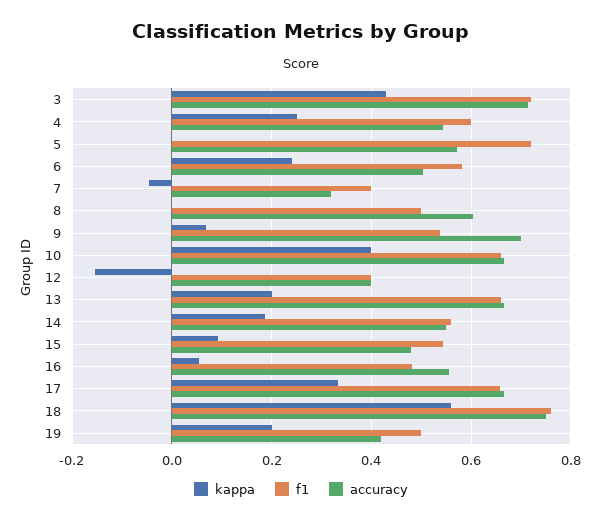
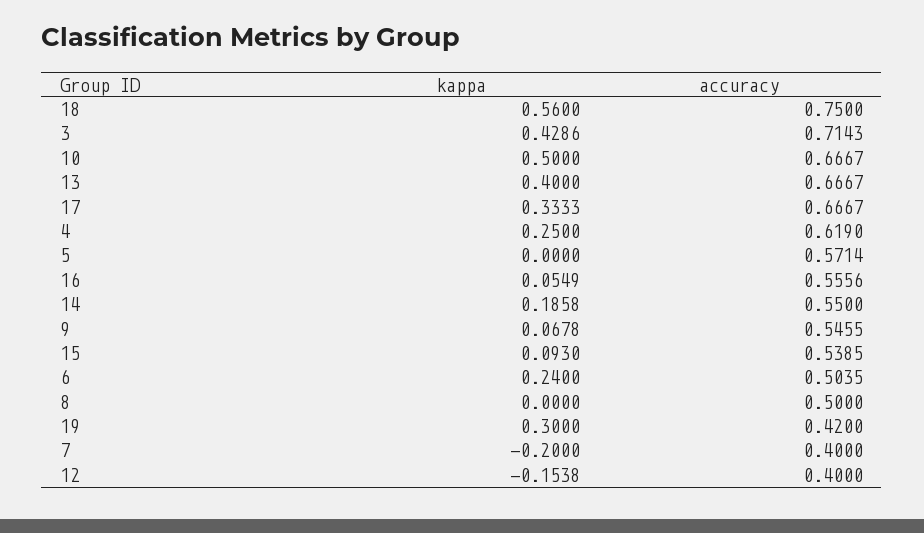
  {
    "kappa": {
      "3": 0.4286,
      "4": 0.25,
      "5": 0,
      "6": 0.24,
-     "7": -0.04,
+     "7": -0.2,
      "8": 0,
      "9": 0.0678,
-     "10": 0.4,
+     "10": 0.5,
      "12": -0.1538,
-     "13": 0.2,
+     "13": 0.4,
      "14": 0.1858,
      "15": 0.093,
      "16": 0.0549,
      "17": 0.3333,
      "18": 0.56,
-     "19": 0.2
+     "19": 0.3
    },
-   "f1": {
-     "3": 0.72,
-     "4": 0.6,
-     "5": 0.72,
-     "6": 0.58,
-     "7": 0.4,
-     "8": 0.5,
-     "9": 0.54,
-     "10": 0.66,
-     "12": 0.4,
-     "13": 0.66,
-     "14": 0.56,
-     "15": 0.54,
-     "16": 0.48,
-     "17": 0.66,
-     "18": 0.76,
-     "19": 0.5
-   },
    "accuracy": {
      "3": 0.7143,
-     "4": 0.54,
+     "4": 0.619,
      "5": 0.5714,
      "6": 0.5035,
-     "7": 0.32,
+     "7": 0.4,
-     "8": 0.6,
+     "8": 0.5,
-     "9": 0.7,
+     "9": 0.5455,
      "10": 0.6667,
      "12": 0.4,
      "13": 0.6667,
      "14": 0.55,
-     "15": 0.48,
+     "15": 0.5385,
      "16": 0.5556,
      "17": 0.6667,
      "18": 0.75,
      "19": 0.42
    }
  }

